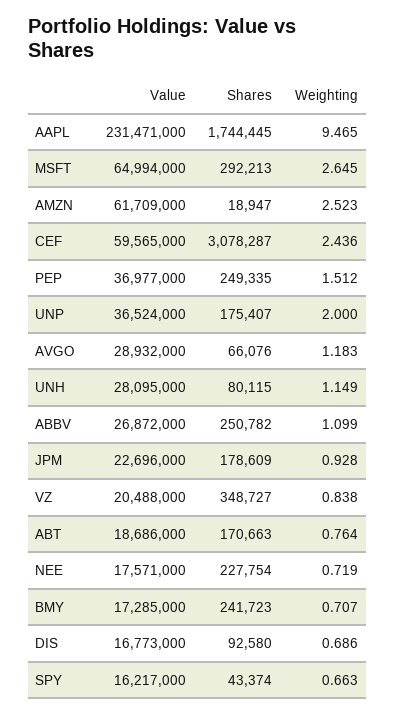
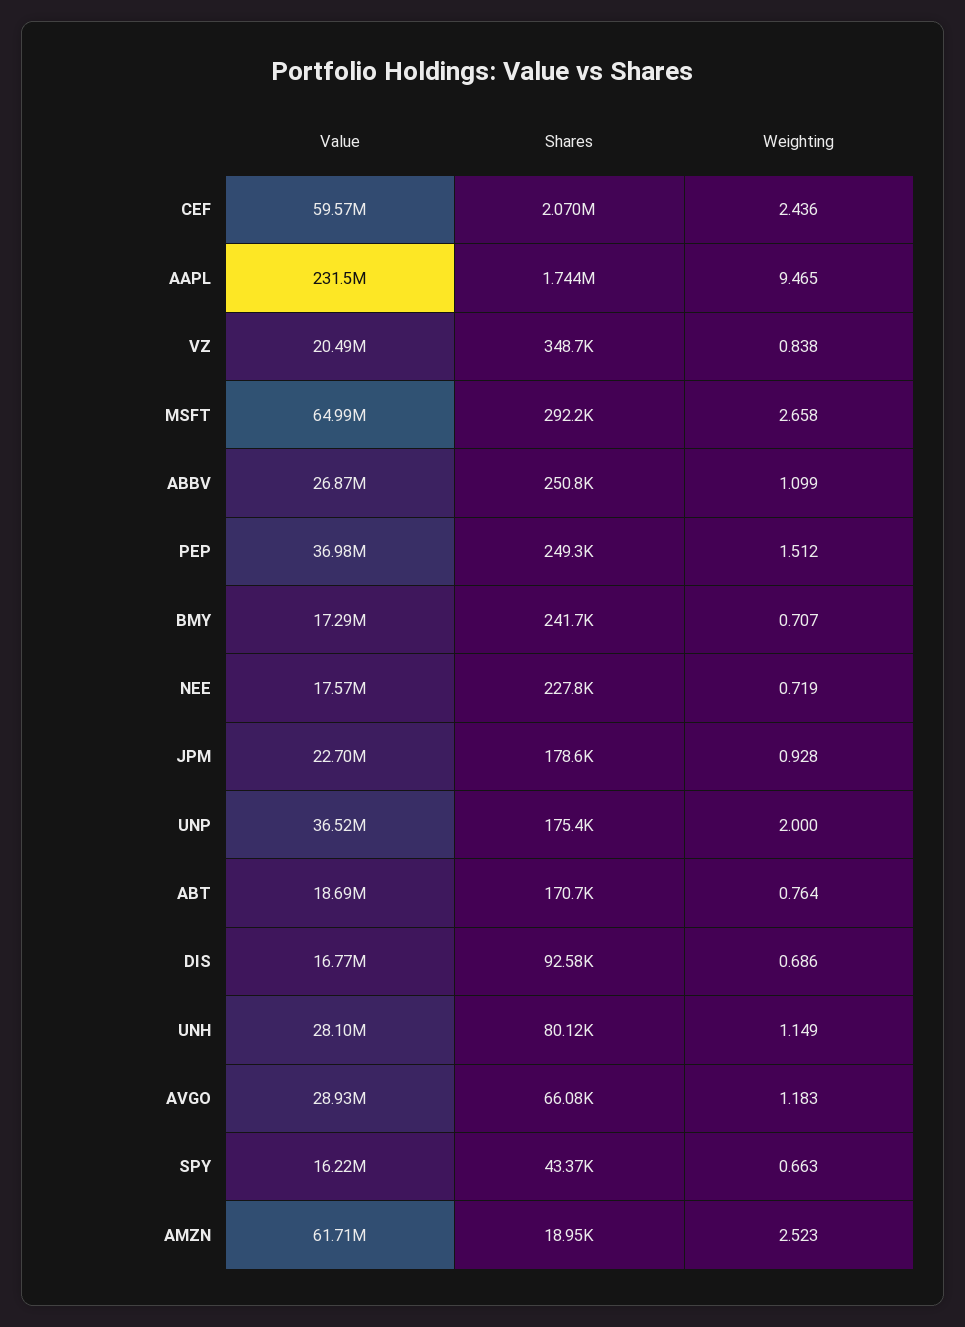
  {
    "Value": {
      "AAPL": 231471000,
      "MSFT": 64994000,
      "AMZN": 61709000,
      "CEF": 59565000,
      "PEP": 36977000,
      "UNP": 36524000,
      "AVGO": 28932000,
      "UNH": 28095000,
      "ABBV": 26872000,
      "JPM": 22696000,
      "VZ": 20488000,
      "ABT": 18686000,
      "NEE": 17571000,
      "BMY": 17285000,
      "DIS": 16773000,
      "SPY": 16217000
    },
    "Shares": {
      "AAPL": 1744445,
      "MSFT": 292213,
      "AMZN": 18947,
-     "CEF": 3078287,
+     "CEF": 2070000,
      "PEP": 249335,
      "UNP": 175407,
      "AVGO": 66076,
      "UNH": 80115,
      "ABBV": 250782,
      "JPM": 178609,
      "VZ": 348727,
      "ABT": 170663,
      "NEE": 227754,
      "BMY": 241723,
      "DIS": 92580,
      "SPY": 43374
    },
    "Weighting": {
      "AAPL": 9.465,
-     "MSFT": 2.645,
+     "MSFT": 2.658,
      "AMZN": 2.523,
      "CEF": 2.436,
      "PEP": 1.512,
      "UNP": 2,
      "AVGO": 1.183,
      "UNH": 1.149,
      "ABBV": 1.099,
      "JPM": 0.928,
      "VZ": 0.838,
      "ABT": 0.764,
      "NEE": 0.719,
      "BMY": 0.707,
      "DIS": 0.686,
      "SPY": 0.663
    }
  }

